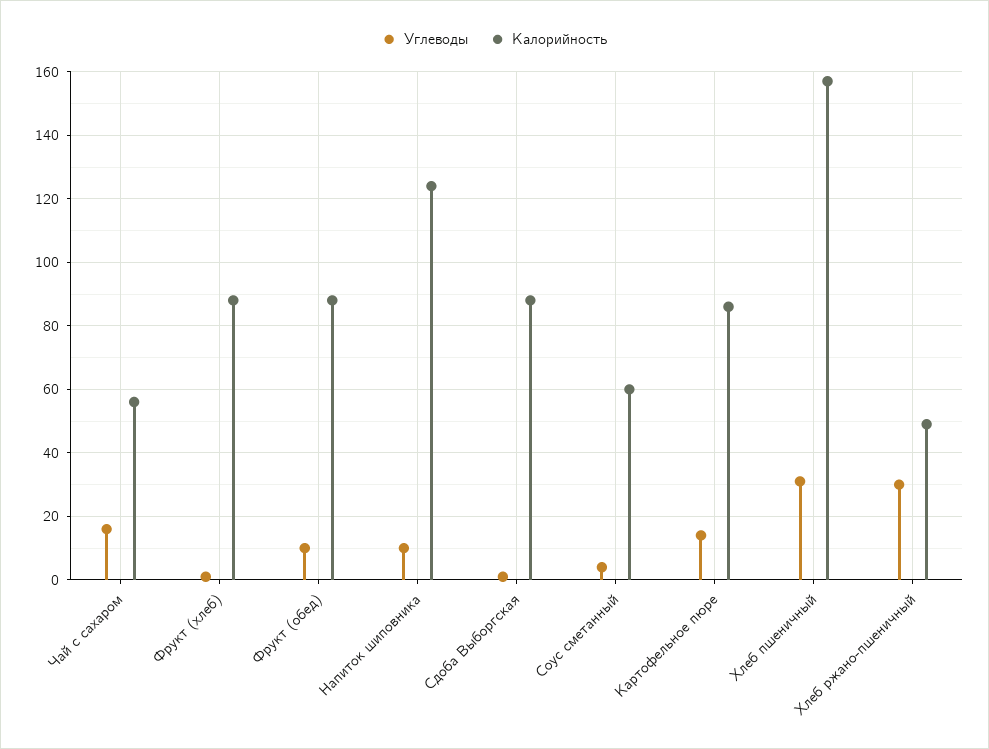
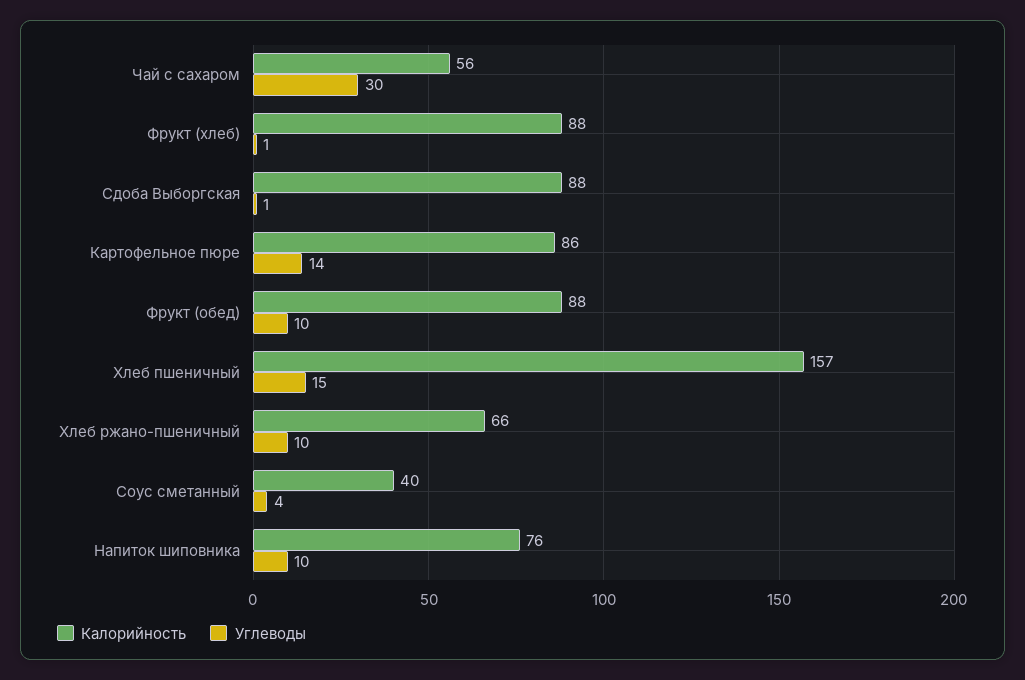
  {
    "Углеводы": {
-     "Чай с сахаром": 15,
+     "Чай с сахаром": 30,
      "Фрукт (хлеб)": 1,
      "Фрукт (обед)": 10,
      "Напиток шиповника": 10,
      "Сдоба Выборгская": 1,
      "Соус сметанный": 4,
      "Картофельное пюре": 14,
-     "Хлеб пшеничный": 30,
+     "Хлеб пшеничный": 15,
-     "Хлеб ржано-пшеничный": 30
+     "Хлеб ржано-пшеничный": 10
    },
    "Калорийность": {
      "Чай с сахаром": 56,
      "Фрукт (хлеб)": 88,
      "Фрукт (обед)": 88,
-     "Напиток шиповника": 125,
+     "Напиток шиповника": 76,
      "Сдоба Выборгская": 88,
-     "Соус сметанный": 60,
+     "Соус сметанный": 40,
      "Картофельное пюре": 86,
      "Хлеб пшеничный": 157,
-     "Хлеб ржано-пшеничный": 50
+     "Хлеб ржано-пшеничный": 66
    }
  }

